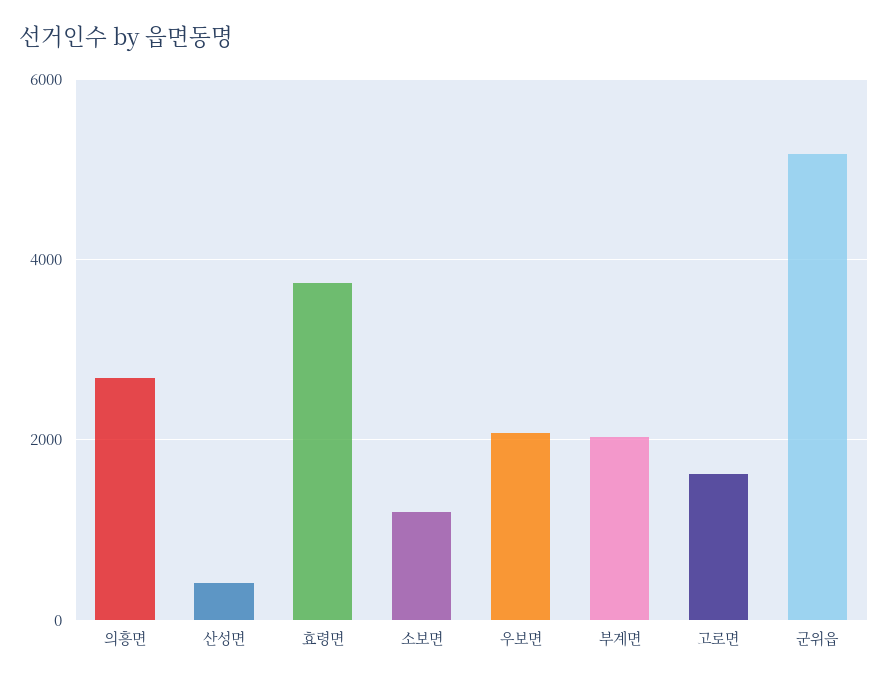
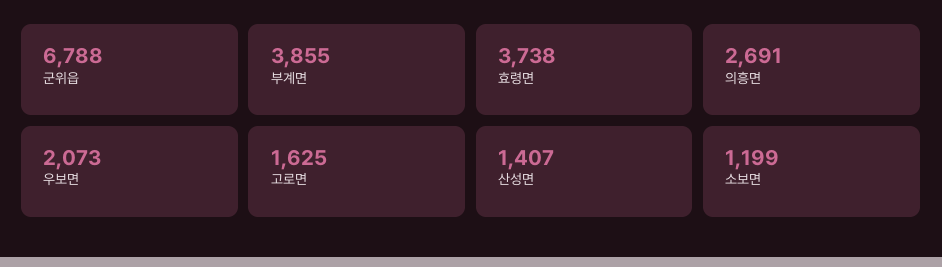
  {
    "의흥면": 2691,
-   "산성면": 400,
+   "산성면": 1407,
    "효령면": 3738,
    "소보면": 1199,
    "우보면": 2073,
-   "부계면": 2000,
+   "부계면": 3855,
    "고로면": 1625,
-   "군위읍": 5200
+   "군위읍": 6788
  }

